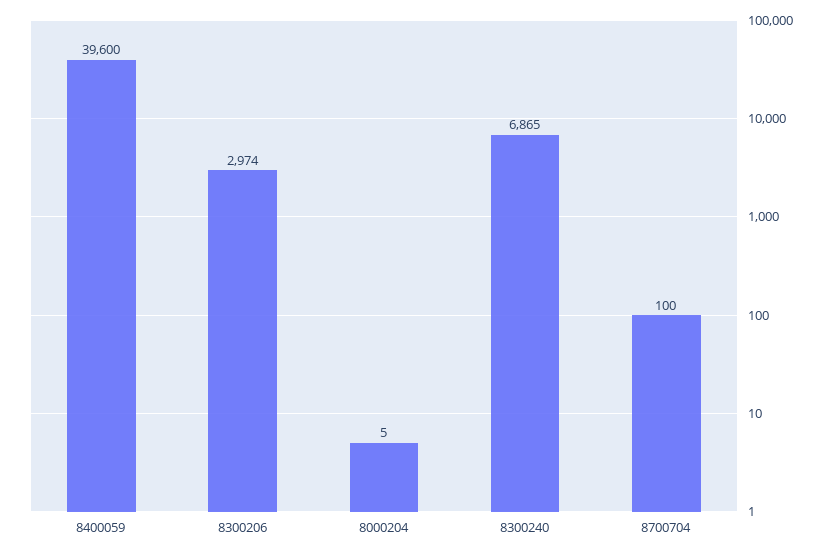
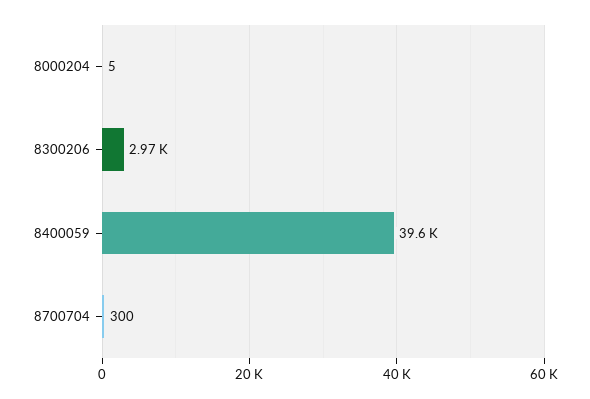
  {
    "8400059": 39600,
    "8300206": 2974,
    "8000204": 5,
-   "8300240": 6865,
-   "8700704": 100
+   "8700704": 300
  }

